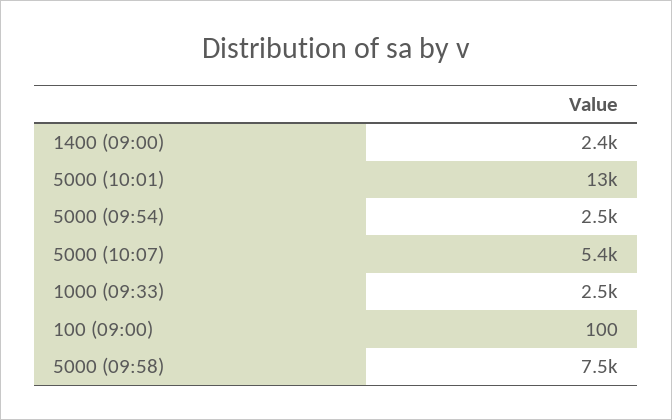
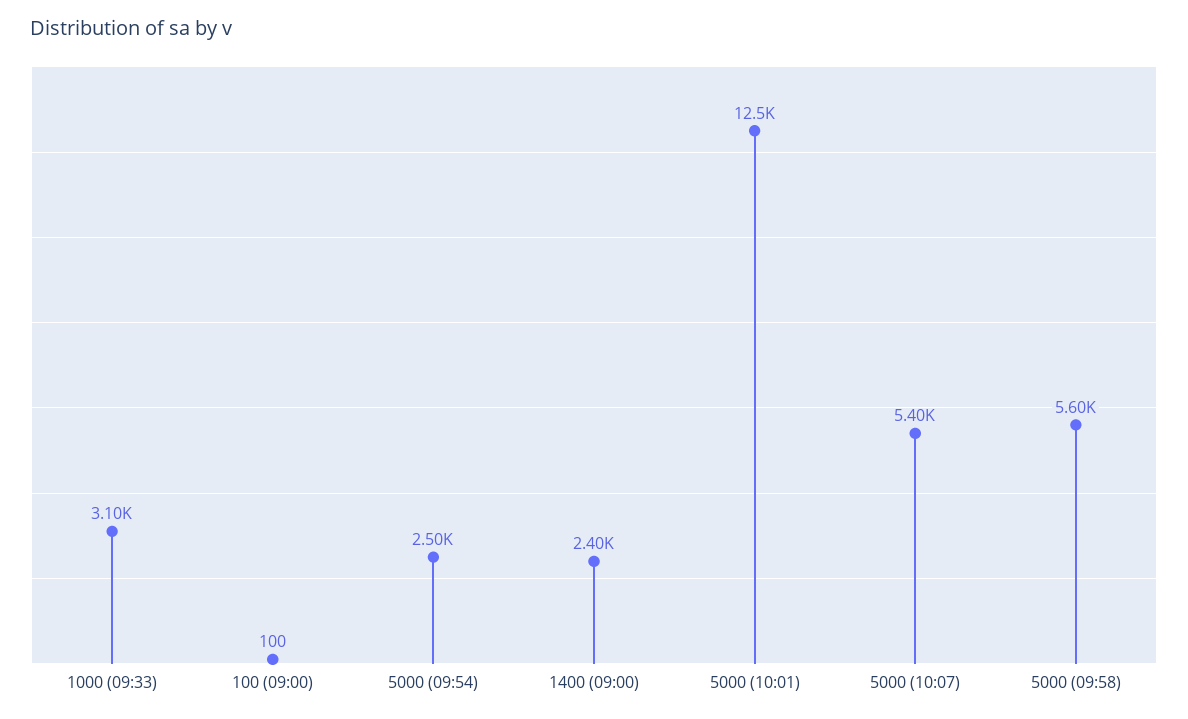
  {
    "1400 (09:00)": 2400,
    "5000 (10:01)": 12500,
    "5000 (09:54)": 2500,
    "5000 (10:07)": 5400,
-   "1000 (09:33)": 2500,
+   "1000 (09:33)": 3100,
    "100 (09:00)": 100,
-   "5000 (09:58)": 7500
+   "5000 (09:58)": 5600
  }

